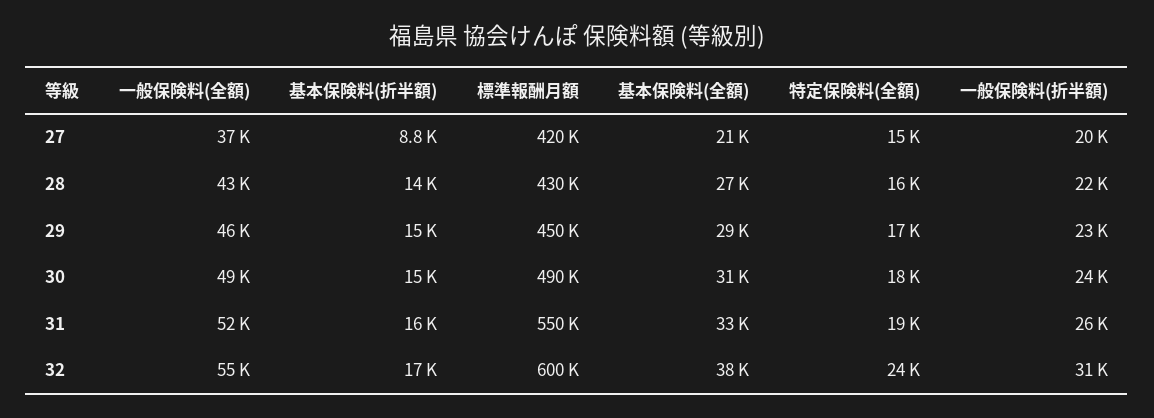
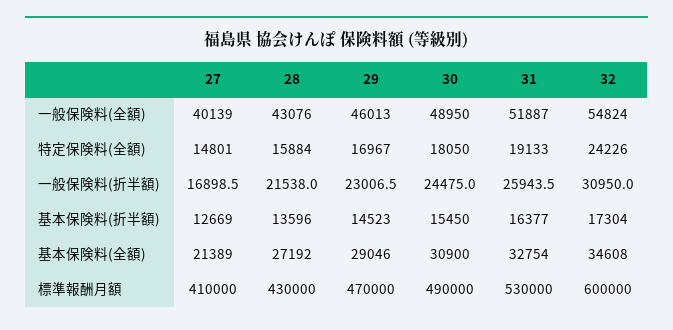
  {
    "一般保険料(全額)": {
-     "27": 37000,
+     "27": 40139,
      "28": 43076,
      "29": 46013,
      "30": 48950,
      "31": 51887,
      "32": 54824
    },
    "基本保険料(折半額)": {
-     "27": 8800,
+     "27": 12669,
      "28": 13596,
      "29": 14523,
      "30": 15450,
      "31": 16377,
      "32": 17304
    },
    "標準報酬月額": {
-     "27": 420000,
+     "27": 410000,
      "28": 430000,
-     "29": 450000,
+     "29": 470000,
      "30": 490000,
-     "31": 550000,
+     "31": 530000,
      "32": 600000
    },
    "基本保険料(全額)": {
      "27": 21389,
      "28": 27192,
      "29": 29046,
      "30": 30900,
      "31": 32754,
-     "32": 38000
+     "32": 34608
    },
    "特定保険料(全額)": {
      "27": 14801,
      "28": 15884,
      "29": 16967,
      "30": 18050,
      "31": 19133,
      "32": 24226
    },
    "一般保険料(折半額)": {
-     "27": 20000,
+     "27": 16898.5,
      "28": 21538,
      "29": 23006.5,
      "30": 24475,
      "31": 25943.5,
      "32": 30950
    }
  }

